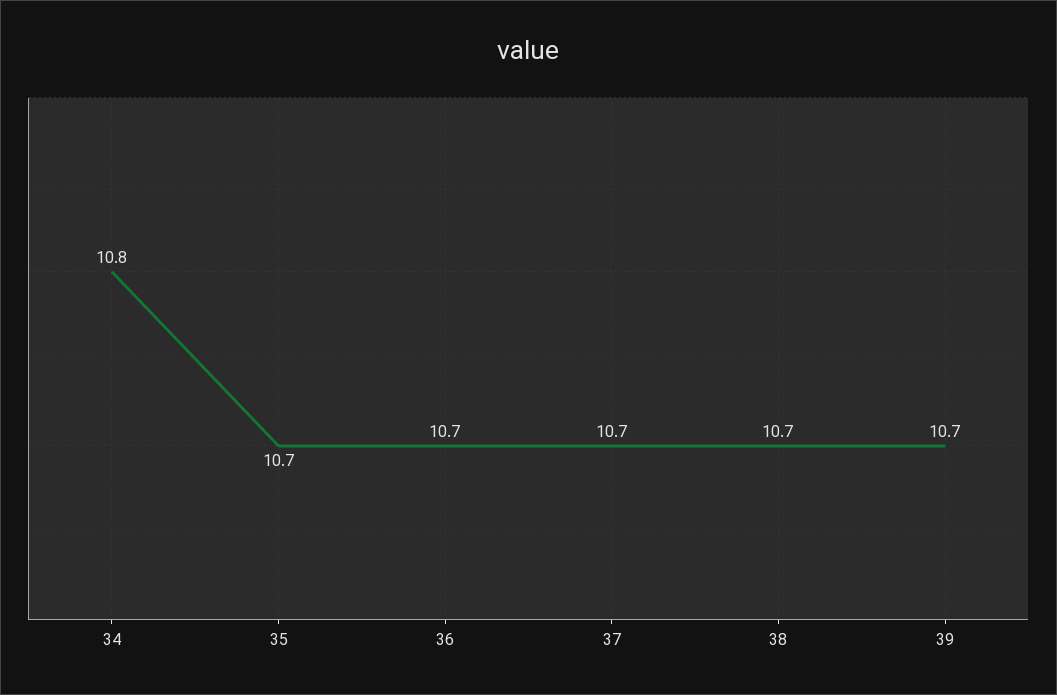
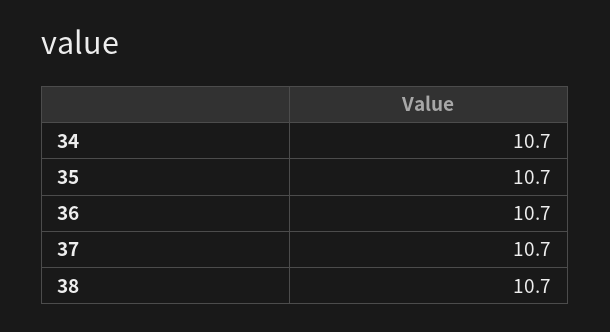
  {
-   "34": 10.8,
+   "34": 10.7,
    "35": 10.7,
    "36": 10.7,
    "37": 10.7,
-   "38": 10.7,
+   "38": 10.7
-   "39": 10.7
  }

